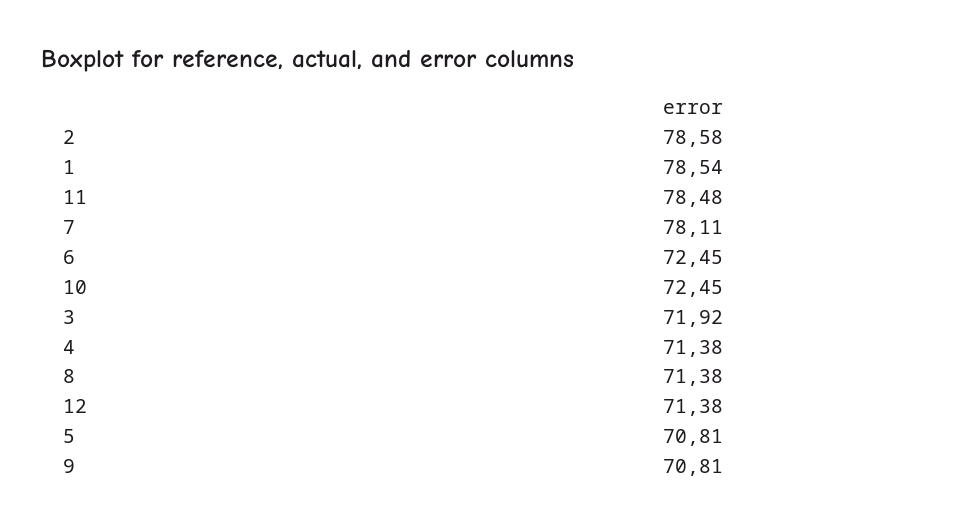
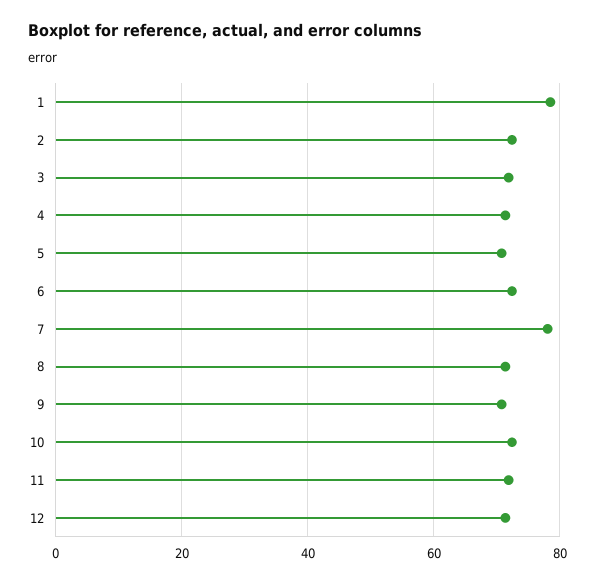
  {
-   "2": 78.58,
+   "2": 72,
    "1": 78.54,
-   "11": 78.48,
+   "11": 72,
    "7": 78.11,
    "6": 72.45,
    "10": 72.45,
    "3": 71.92,
    "4": 71.38,
    "8": 71.38,
    "12": 71.38,
    "5": 70.81,
    "9": 70.81
  }

